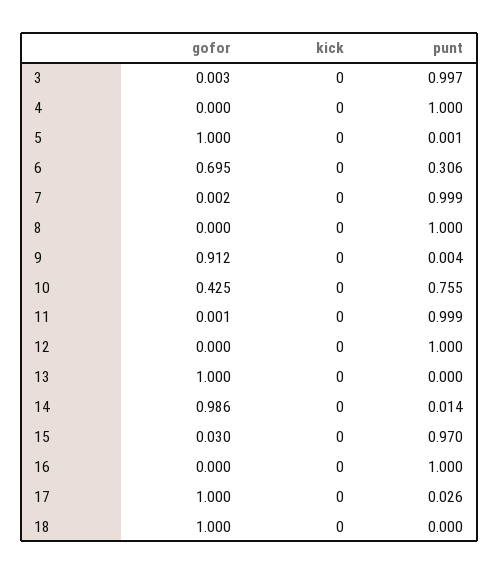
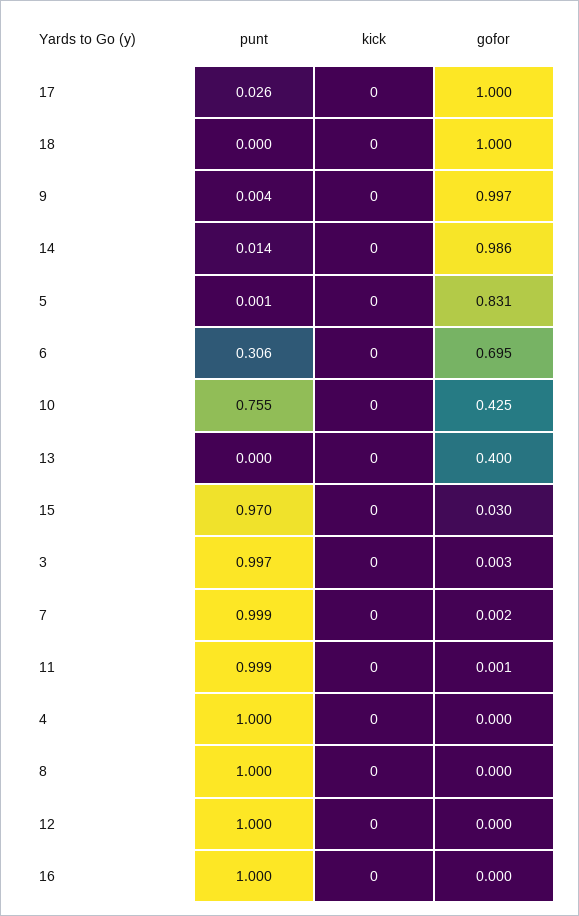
  {
    "gofor": {
      "3": 0.003,
      "4": 0,
-     "5": 1,
+     "5": 0.831,
      "6": 0.695,
      "7": 0.002,
      "8": 0,
-     "9": 0.912,
+     "9": 0.997,
      "10": 0.425,
      "11": 0.001,
      "12": 0,
-     "13": 1,
+     "13": 0.4,
      "14": 0.986,
      "15": 0.03,
      "16": 0,
      "17": 1,
      "18": 1
    },
    "kick": {
      "3": 0,
      "4": 0,
      "5": 0,
      "6": 0,
      "7": 0,
      "8": 0,
      "9": 0,
      "10": 0,
      "11": 0,
      "12": 0,
      "13": 0,
      "14": 0,
      "15": 0,
      "16": 0,
      "17": 0,
      "18": 0
    },
    "punt": {
      "3": 0.997,
      "4": 1,
      "5": 0.001,
      "6": 0.306,
      "7": 0.999,
      "8": 1,
      "9": 0.004,
      "10": 0.755,
      "11": 0.999,
      "12": 1,
      "13": 0,
      "14": 0.014,
      "15": 0.97,
      "16": 1,
      "17": 0.026,
      "18": 0
    }
  }

